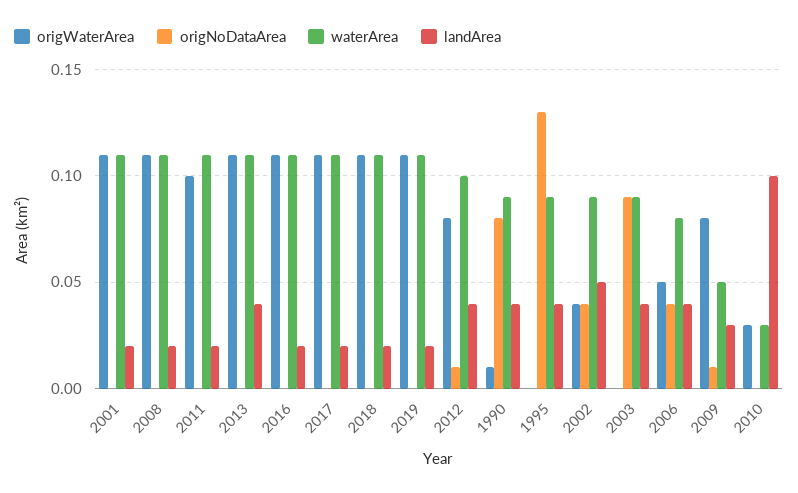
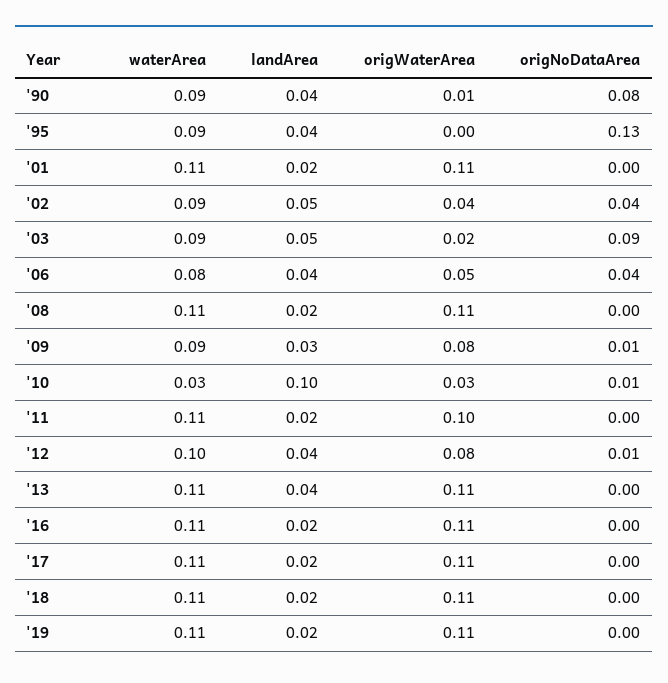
  {
    "origWaterArea": {
      "2001": 0.11,
      "2008": 0.11,
      "2011": 0.1,
      "2013": 0.11,
      "2016": 0.11,
      "2017": 0.11,
      "2018": 0.11,
      "2019": 0.11,
      "2012": 0.08,
      "1990": 0.01,
      "1995": 0,
      "2002": 0.04,
-     "2003": 0,
+     "2003": 0.02,
      "2006": 0.05,
      "2009": 0.08,
      "2010": 0.03
    },
    "origNoDataArea": {
      "2001": 0,
      "2008": 0,
      "2011": 0,
      "2013": 0,
      "2016": 0,
      "2017": 0,
      "2018": 0,
      "2019": 0,
      "2012": 0.01,
      "1990": 0.08,
      "1995": 0.13,
      "2002": 0.04,
      "2003": 0.09,
      "2006": 0.04,
      "2009": 0.01,
-     "2010": 0
+     "2010": 0.01
    },
    "waterArea": {
      "2001": 0.11,
      "2008": 0.11,
      "2011": 0.11,
      "2013": 0.11,
      "2016": 0.11,
      "2017": 0.11,
      "2018": 0.11,
      "2019": 0.11,
      "2012": 0.1,
      "1990": 0.09,
      "1995": 0.09,
      "2002": 0.09,
      "2003": 0.09,
      "2006": 0.08,
-     "2009": 0.05,
+     "2009": 0.09,
      "2010": 0.03
    },
    "landArea": {
      "2001": 0.02,
      "2008": 0.02,
      "2011": 0.02,
      "2013": 0.04,
      "2016": 0.02,
      "2017": 0.02,
      "2018": 0.02,
      "2019": 0.02,
      "2012": 0.04,
      "1990": 0.04,
      "1995": 0.04,
      "2002": 0.05,
-     "2003": 0.04,
+     "2003": 0.05,
      "2006": 0.04,
      "2009": 0.03,
      "2010": 0.1
    }
  }

